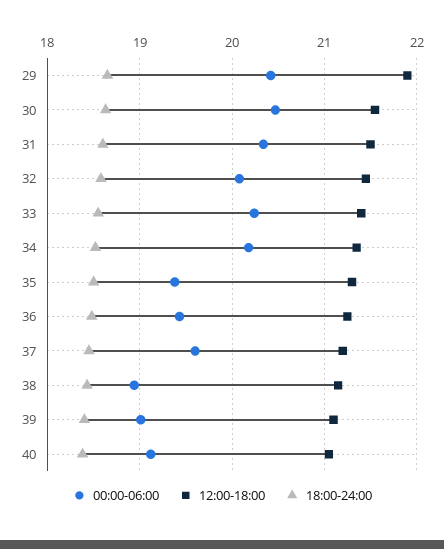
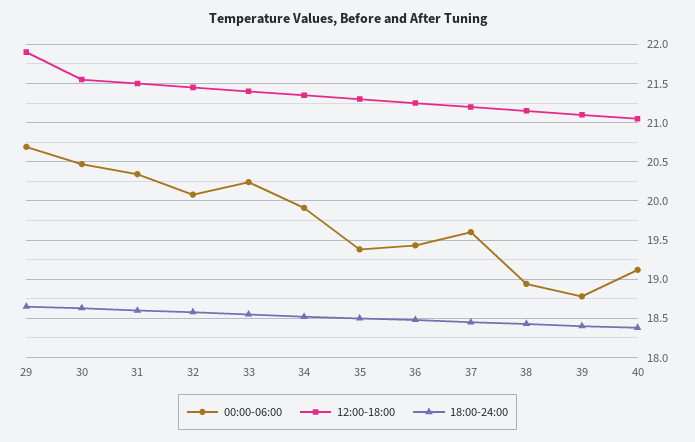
  {
    "00:00-06:00": {
-     "29": 20.4,
+     "29": 20.7,
      "30": 20.5,
      "31": 20.3,
      "32": 20.1,
      "33": 20.2,
-     "34": 20.2,
+     "34": 19.9,
      "35": 19.4,
      "36": 19.4,
      "37": 19.6,
      "38": 18.9,
-     "39": 19,
+     "39": 18.8,
      "40": 19.1
    },
    "12:00-18:00": {
      "29": 21.9,
      "30": 21.6,
      "31": 21.5,
      "32": 21.5,
      "33": 21.4,
      "34": 21.4,
      "35": 21.3,
      "36": 21.3,
      "37": 21.2,
      "38": 21.2,
      "39": 21.1,
      "40": 21.1
    },
    "18:00-24:00": {
      "29": 18.7,
      "30": 18.6,
      "31": 18.6,
      "32": 18.6,
      "33": 18.6,
      "34": 18.5,
      "35": 18.5,
      "36": 18.5,
      "37": 18.5,
      "38": 18.4,
      "39": 18.4,
      "40": 18.4
    }
  }

